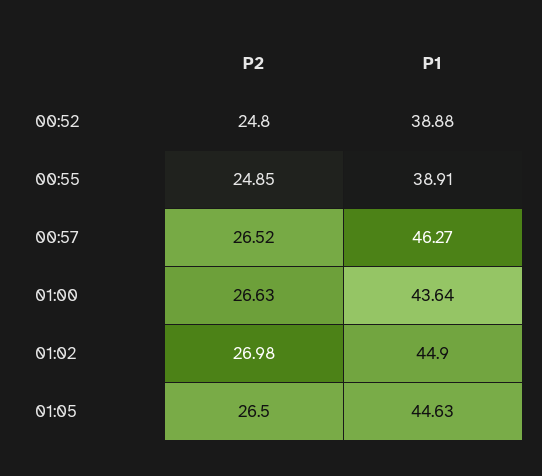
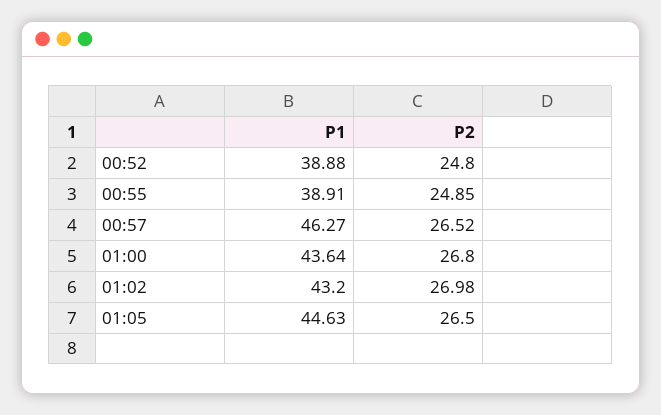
  {
    "P2": {
      "00:52": 24.8,
      "00:55": 24.85,
      "00:57": 26.52,
-     "01:00": 26.63,
+     "01:00": 26.8,
      "01:02": 26.98,
      "01:05": 26.5
    },
    "P1": {
      "00:52": 38.88,
      "00:55": 38.91,
      "00:57": 46.27,
      "01:00": 43.64,
-     "01:02": 44.9,
+     "01:02": 43.2,
      "01:05": 44.63
    }
  }

